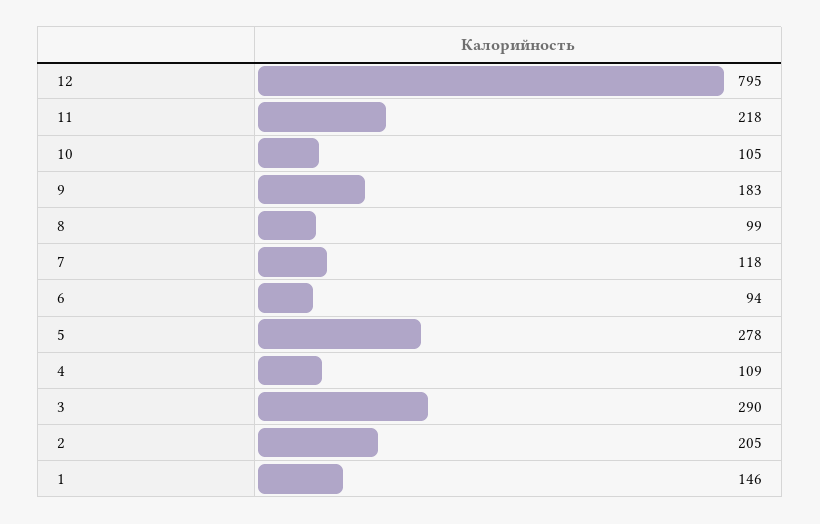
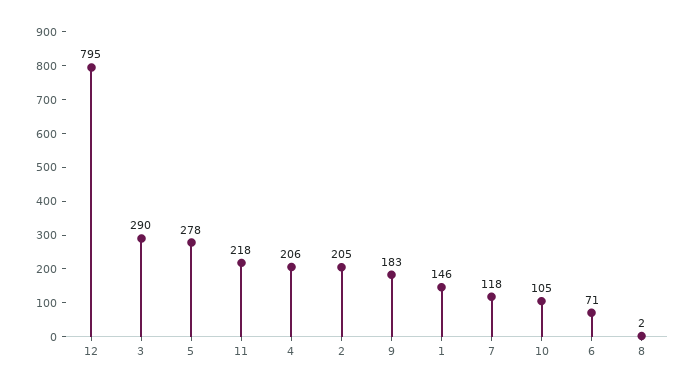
  {
    "12": 795,
    "11": 218,
    "10": 105,
    "9": 183,
-   "8": 99,
+   "8": 2,
    "7": 118,
-   "6": 94,
+   "6": 71,
    "5": 278,
-   "4": 109,
+   "4": 206,
    "3": 290,
    "2": 205,
    "1": 146
  }

